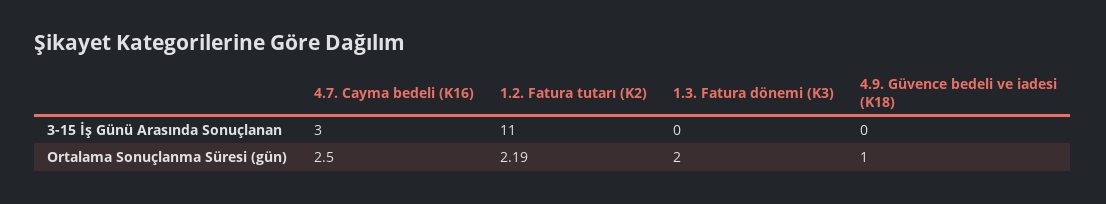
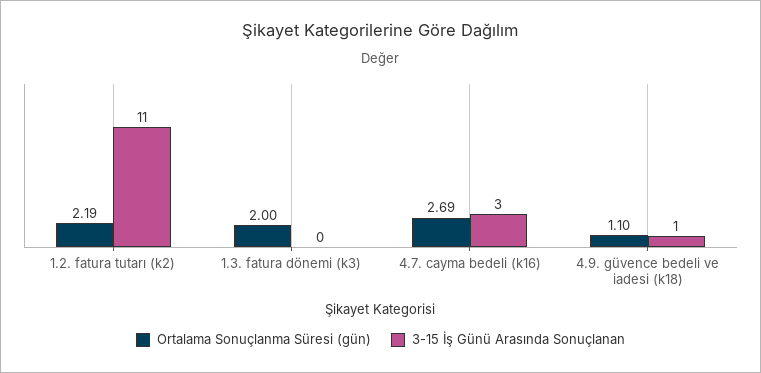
  {
    "3-15 İş Günü Arasında Sonuçlanan": {
      "4.7. Cayma bedeli (K16)": 3,
      "1.2. Fatura tutarı (K2)": 11,
      "1.3. Fatura dönemi (K3)": 0,
-     "4.9. Güvence bedeli ve iadesi (K18)": 0
+     "4.9. Güvence bedeli ve iadesi (K18)": 1
    },
    "Ortalama Sonuçlanma Süresi (gün)": {
-     "4.7. Cayma bedeli (K16)": 2.5,
+     "4.7. Cayma bedeli (K16)": 2.69,
      "1.2. Fatura tutarı (K2)": 2.19,
      "1.3. Fatura dönemi (K3)": 2,
-     "4.9. Güvence bedeli ve iadesi (K18)": 1
+     "4.9. Güvence bedeli ve iadesi (K18)": 1.1
    }
  }

